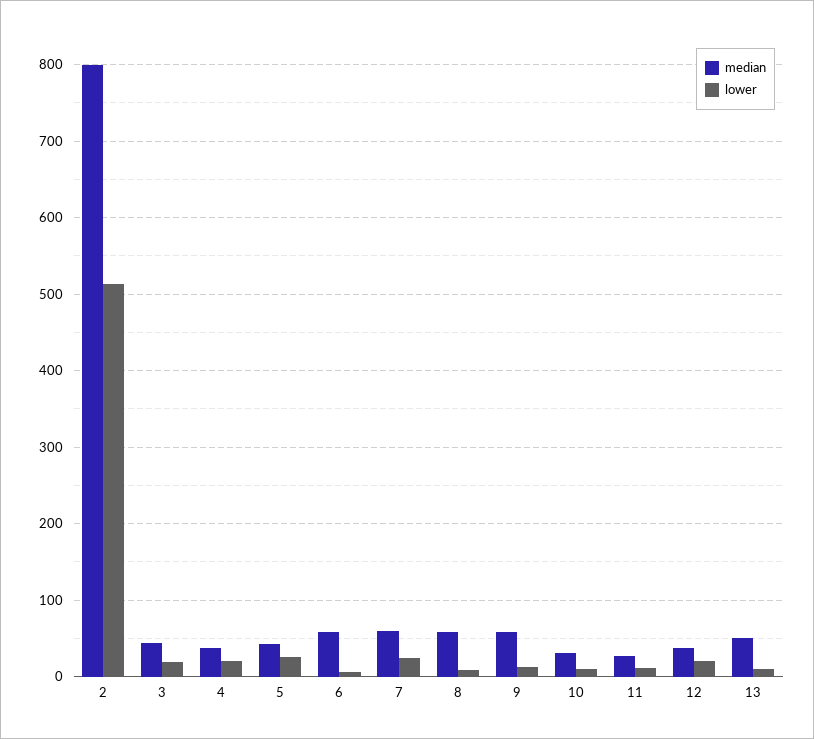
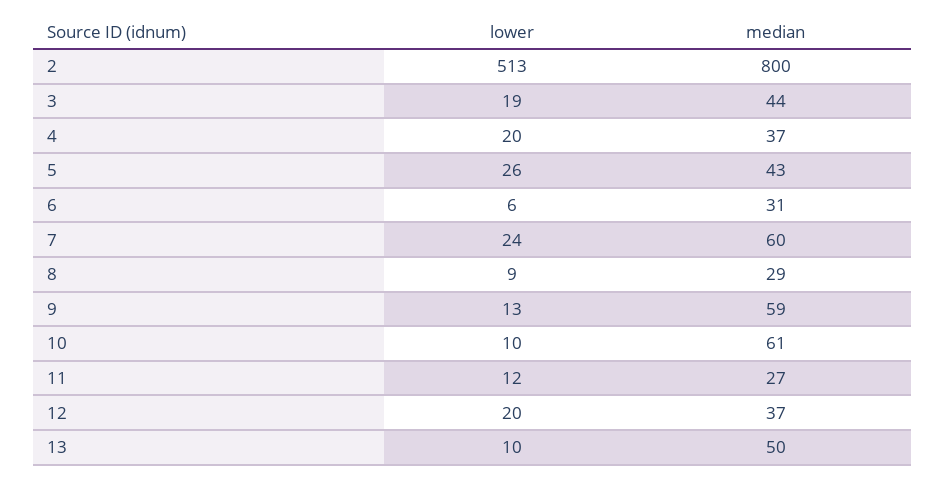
  {
    "median": {
      "2": 800,
      "3": 44,
      "4": 37,
      "5": 43,
-     "6": 60,
+     "6": 31,
      "7": 60,
-     "8": 60,
+     "8": 29,
      "9": 59,
-     "10": 30,
+     "10": 61,
      "11": 27,
      "12": 37,
      "13": 50
    },
    "lower": {
      "2": 513,
      "3": 19,
      "4": 20,
      "5": 26,
      "6": 6,
      "7": 24,
      "8": 9,
      "9": 13,
      "10": 10,
      "11": 12,
      "12": 20,
      "13": 10
    }
  }

